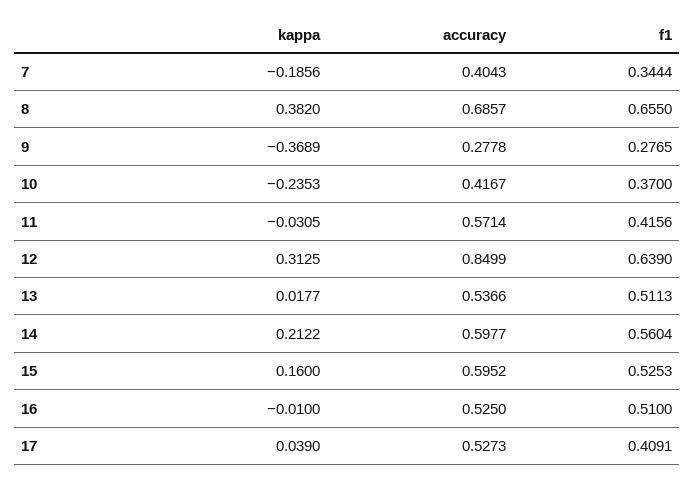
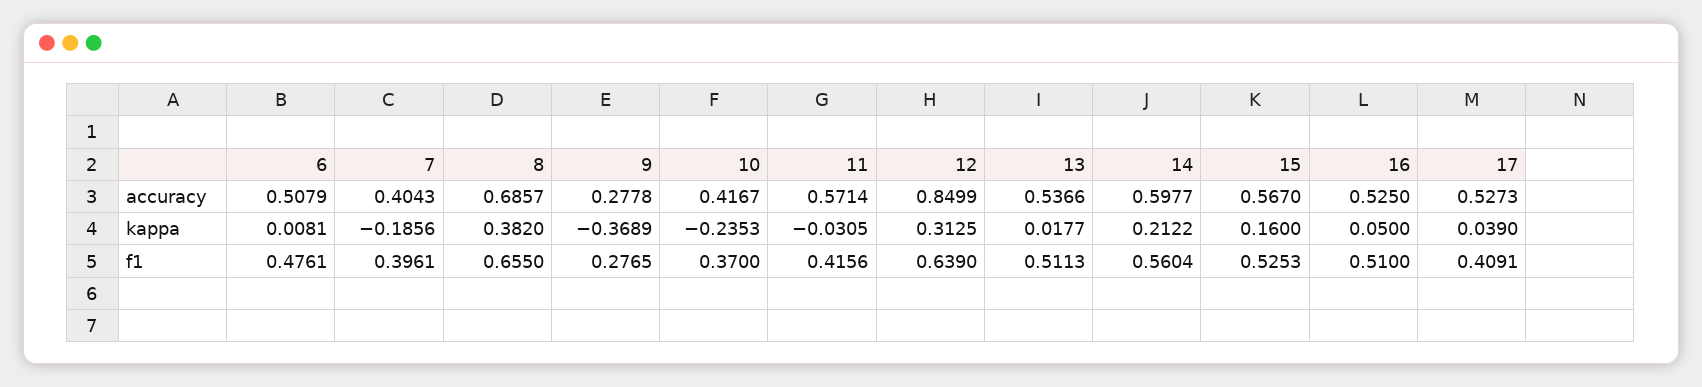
  {
    "kappa": {
      "7": -0.1856,
      "8": 0.382,
      "9": -0.3689,
      "10": -0.2353,
      "11": -0.0305,
      "12": 0.3125,
      "13": 0.0177,
      "14": 0.2122,
      "15": 0.16,
-     "16": -0.01,
+     "16": 0.05,
-     "17": 0.039
+     "17": 0.039,
+     "6": 0.0081
    },
    "accuracy": {
      "7": 0.4043,
      "8": 0.6857,
      "9": 0.2778,
      "10": 0.4167,
      "11": 0.5714,
      "12": 0.8499,
      "13": 0.5366,
      "14": 0.5977,
-     "15": 0.5952,
+     "15": 0.567,
      "16": 0.525,
-     "17": 0.5273
+     "17": 0.5273,
+     "6": 0.5079
    },
    "f1": {
-     "7": 0.3444,
+     "7": 0.3961,
      "8": 0.655,
      "9": 0.2765,
      "10": 0.37,
      "11": 0.4156,
      "12": 0.639,
      "13": 0.5113,
      "14": 0.5604,
      "15": 0.5253,
      "16": 0.51,
-     "17": 0.4091
+     "17": 0.4091,
+     "6": 0.4761
    }
  }

